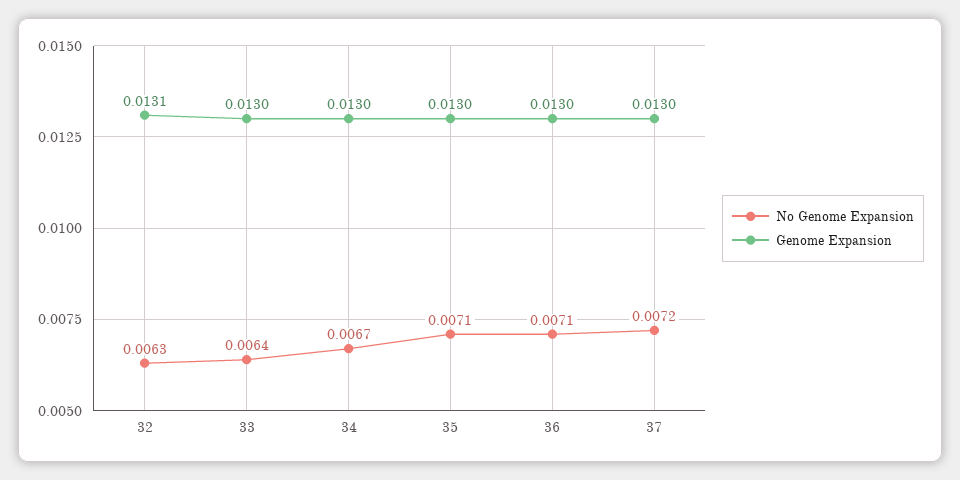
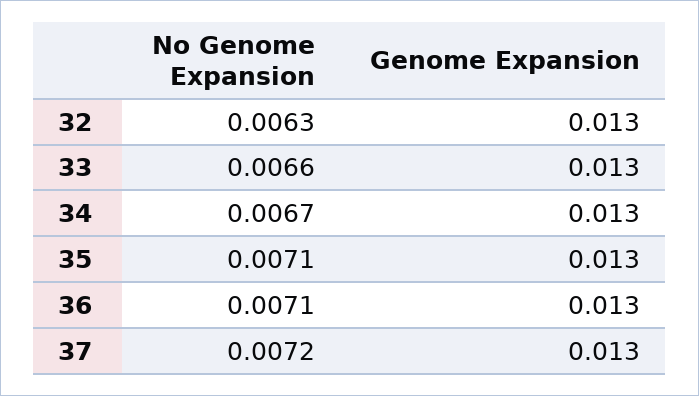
  {
    "No Genome Expansion": {
      "32": 0.0063,
-     "33": 0.0064,
+     "33": 0.0066,
      "34": 0.0067,
      "35": 0.0071,
      "36": 0.0071,
      "37": 0.0072
    },
    "Genome Expansion": {
-     "32": 0.0131,
+     "32": 0.013,
      "33": 0.013,
      "34": 0.013,
      "35": 0.013,
      "36": 0.013,
      "37": 0.013
    }
  }

